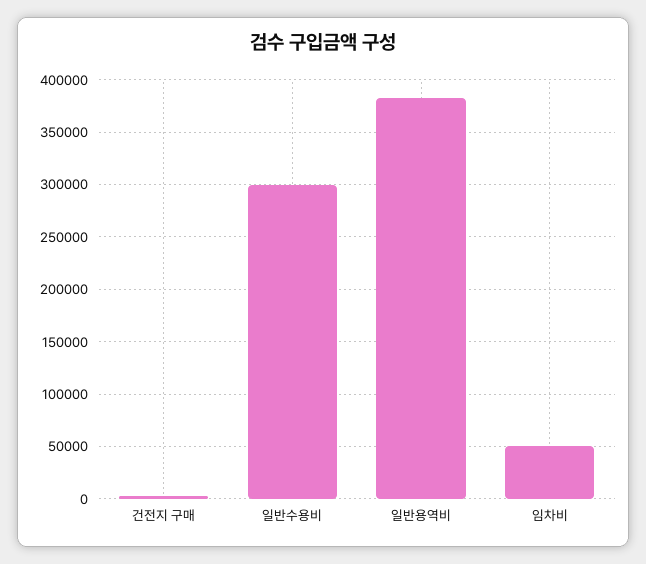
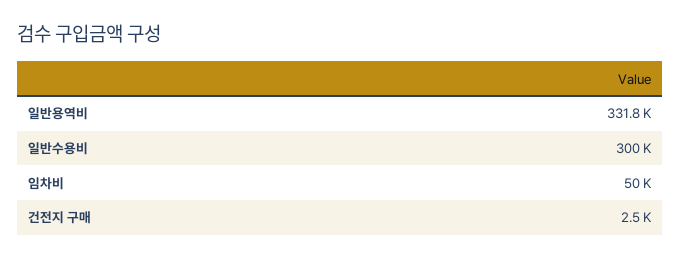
  {
    "건전지 구매": 2500,
    "일반수용비": 300000,
-   "일반용역비": 380000,
+   "일반용역비": 331800,
    "임차비": 50000
  }

